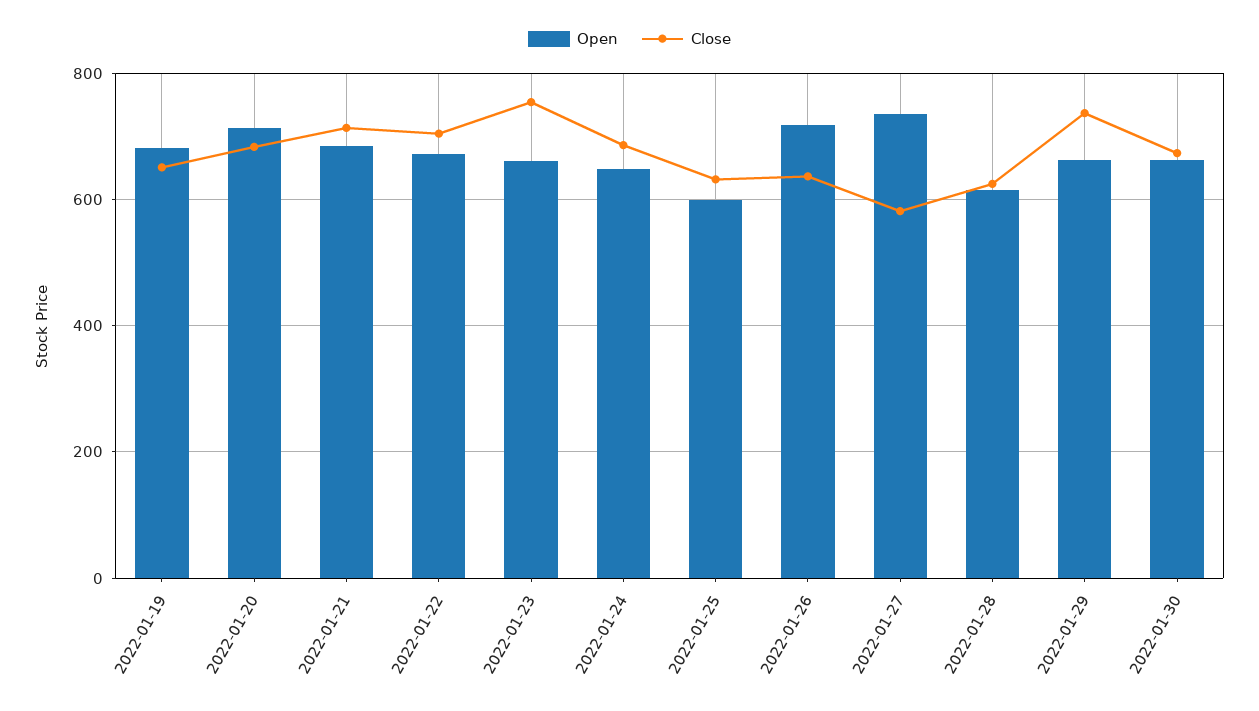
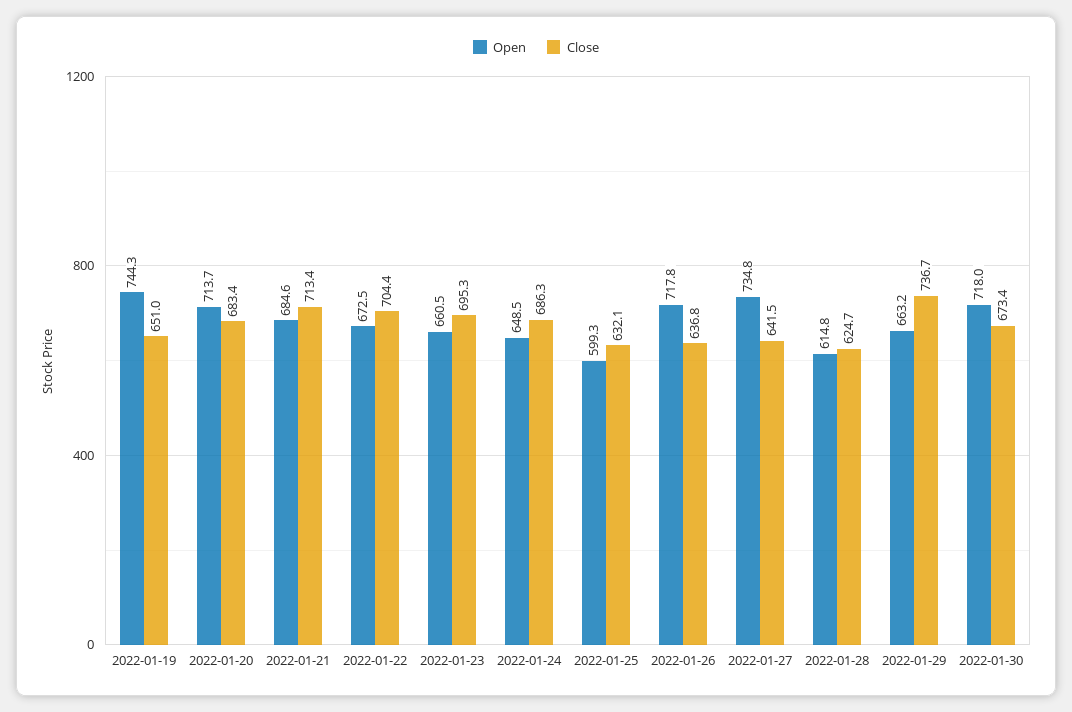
  {
    "Open": {
-     "2022-01-19": 680,
+     "2022-01-19": 744.3,
      "2022-01-20": 713.7,
      "2022-01-21": 684.6,
      "2022-01-22": 672.5,
      "2022-01-23": 660.5,
      "2022-01-24": 648.5,
      "2022-01-25": 599.3,
      "2022-01-26": 717.8,
      "2022-01-27": 734.8,
      "2022-01-28": 614.8,
      "2022-01-29": 663.2,
-     "2022-01-30": 660
+     "2022-01-30": 718
    },
    "Close": {
      "2022-01-19": 651,
      "2022-01-20": 683.4,
      "2022-01-21": 713.4,
      "2022-01-22": 704.4,
-     "2022-01-23": 760,
+     "2022-01-23": 695.3,
      "2022-01-24": 686.3,
      "2022-01-25": 632.1,
      "2022-01-26": 636.8,
-     "2022-01-27": 580,
+     "2022-01-27": 641.5,
      "2022-01-28": 624.7,
      "2022-01-29": 736.7,
      "2022-01-30": 673.4
    }
  }

